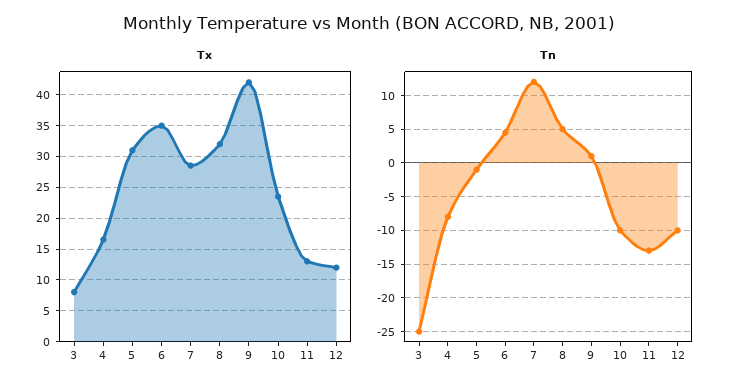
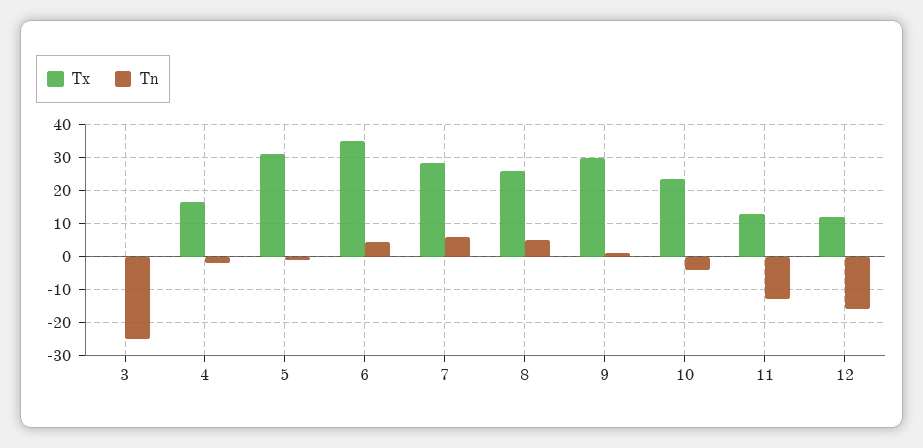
  {
    "Tx": {
-     "3": 8,
+     "3": 0,
      "4": 17,
      "5": 31,
      "6": 35,
      "7": 29,
-     "8": 32,
+     "8": 26,
-     "9": 42,
+     "9": 30,
      "10": 24,
      "11": 13,
      "12": 12
    },
    "Tn": {
      "3": -25,
-     "4": -8,
+     "4": -2,
      "5": -1,
      "6": 5,
-     "7": 12,
+     "7": 6,
      "8": 5,
      "9": 1,
-     "10": -10,
+     "10": -4,
      "11": -13,
-     "12": -10
+     "12": -16
    }
  }

